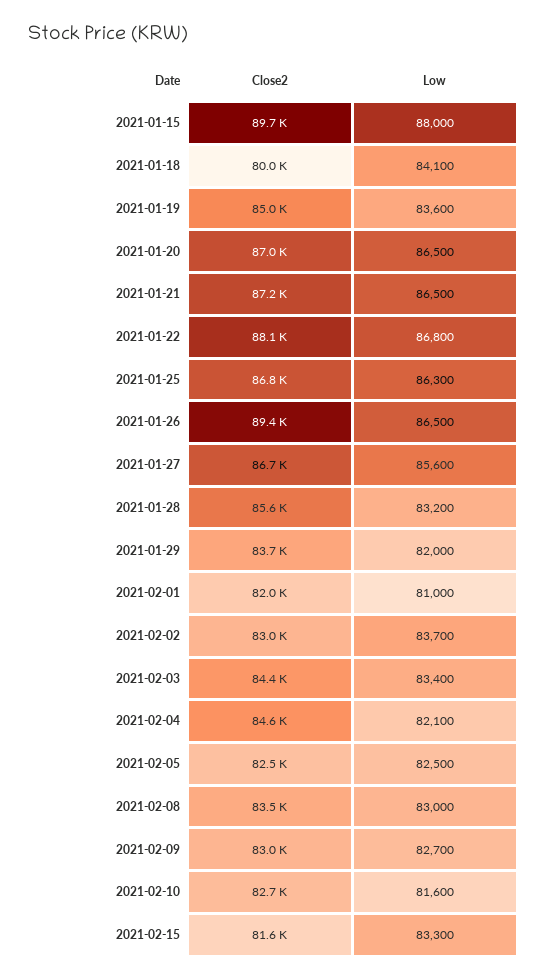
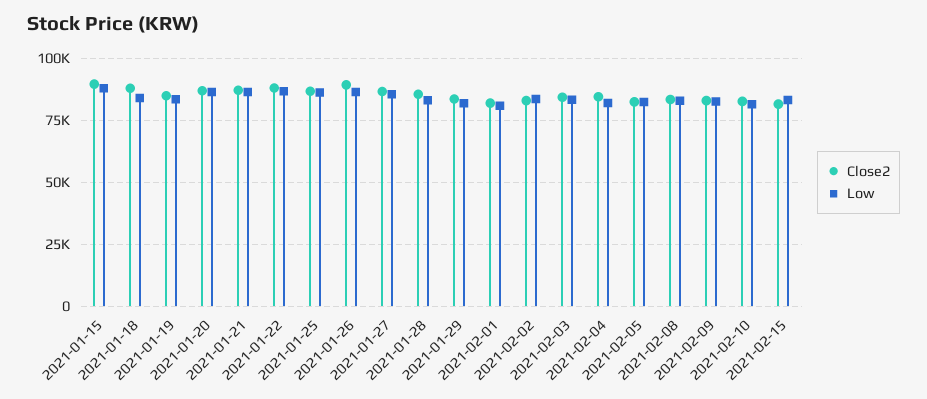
  {
    "Close2": {
      "2021-01-15": 89700,
-     "2021-01-18": 80000,
+     "2021-01-18": 87500,
      "2021-01-19": 85000,
      "2021-01-20": 87000,
      "2021-01-21": 87200,
      "2021-01-22": 88100,
      "2021-01-25": 86800,
      "2021-01-26": 89400,
      "2021-01-27": 86700,
      "2021-01-28": 85600,
      "2021-01-29": 83700,
      "2021-02-01": 82000,
      "2021-02-02": 83000,
      "2021-02-03": 84400,
      "2021-02-04": 84600,
      "2021-02-05": 82500,
      "2021-02-08": 83500,
      "2021-02-09": 83000,
      "2021-02-10": 82700,
      "2021-02-15": 81600
    },
    "Low": {
      "2021-01-15": 88000,
      "2021-01-18": 84100,
      "2021-01-19": 83600,
      "2021-01-20": 86500,
      "2021-01-21": 86500,
      "2021-01-22": 86800,
      "2021-01-25": 86300,
      "2021-01-26": 86500,
      "2021-01-27": 85600,
      "2021-01-28": 83200,
      "2021-01-29": 82000,
      "2021-02-01": 81000,
      "2021-02-02": 83700,
      "2021-02-03": 83400,
      "2021-02-04": 82100,
      "2021-02-05": 82500,
      "2021-02-08": 83000,
      "2021-02-09": 82700,
      "2021-02-10": 81600,
      "2021-02-15": 83300
    }
  }

